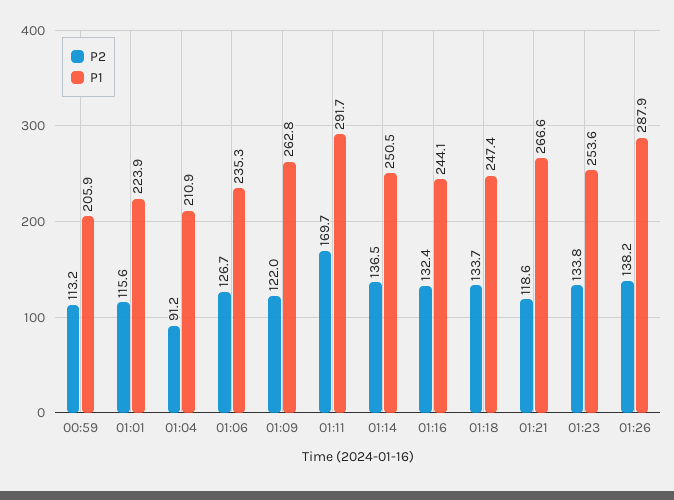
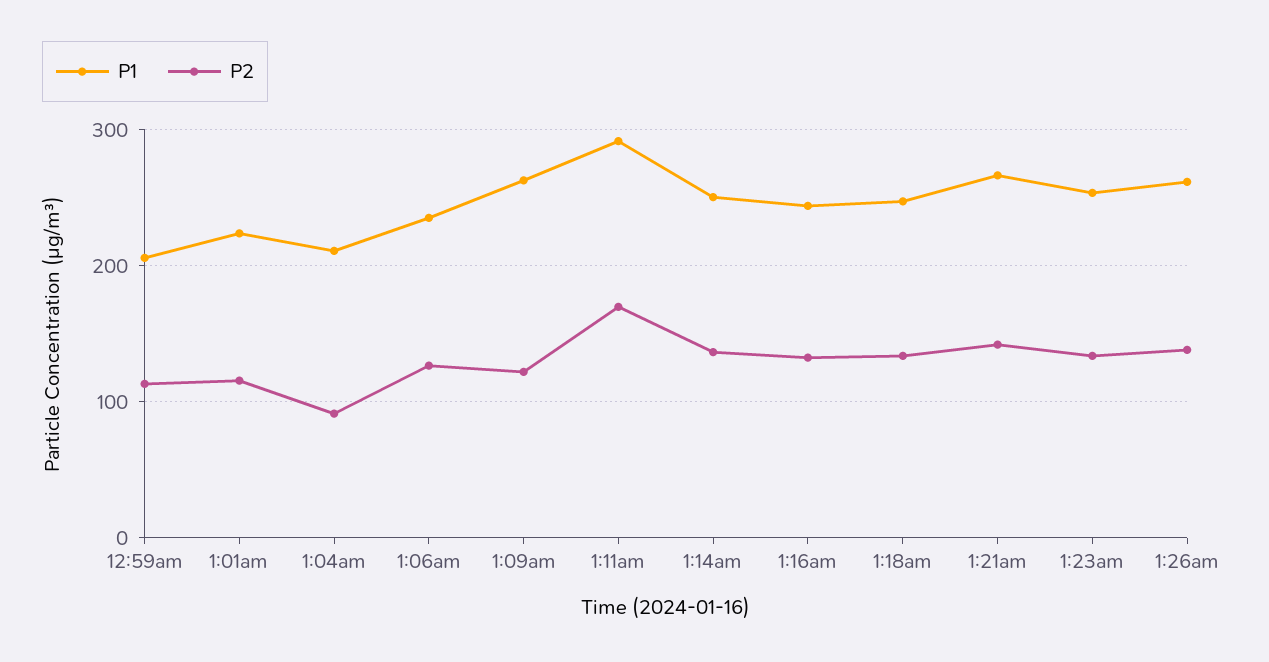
  {
    "P2": {
      "00:59": 113.2,
      "01:01": 115.6,
      "01:04": 91.2,
      "01:06": 126.7,
      "01:09": 122,
      "01:11": 169.7,
      "01:14": 136.5,
      "01:16": 132.4,
      "01:18": 133.7,
-     "01:21": 118.6,
+     "01:21": 140,
      "01:23": 133.8,
      "01:26": 138.2
    },
    "P1": {
      "00:59": 205.9,
      "01:01": 223.9,
      "01:04": 210.9,
      "01:06": 235.3,
      "01:09": 262.8,
      "01:11": 291.7,
      "01:14": 250.5,
      "01:16": 244.1,
      "01:18": 247.4,
      "01:21": 266.6,
      "01:23": 253.6,
-     "01:26": 287.9
+     "01:26": 260
    }
  }

